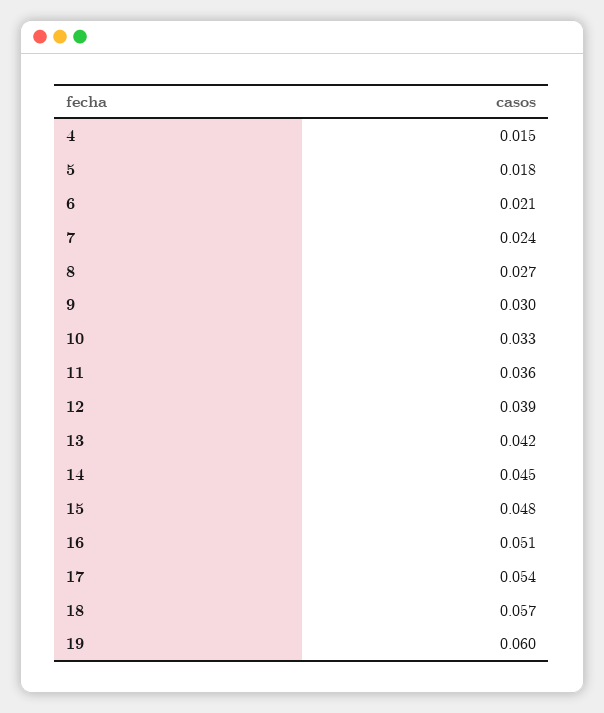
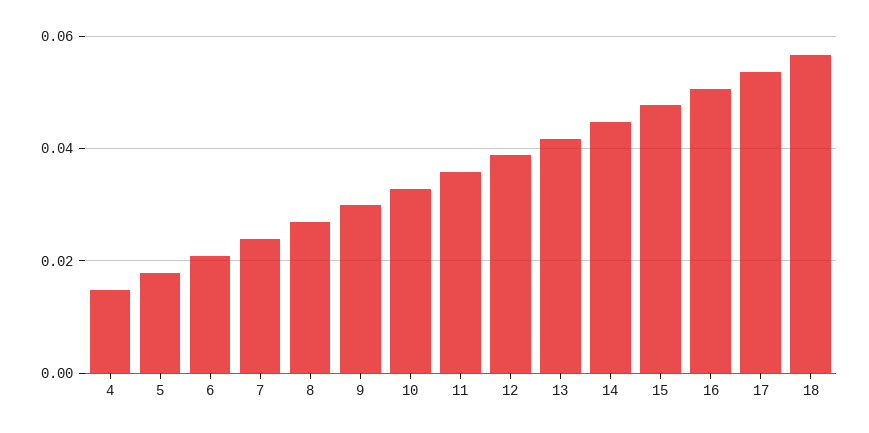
  {
    "4": 0.015,
    "5": 0.018,
    "6": 0.021,
    "7": 0.024,
    "8": 0.027,
    "9": 0.03,
    "10": 0.033,
    "11": 0.036,
    "12": 0.039,
    "13": 0.042,
    "14": 0.045,
    "15": 0.048,
    "16": 0.051,
    "17": 0.054,
-   "18": 0.057,
+   "18": 0.057
-   "19": 0.06
  }

